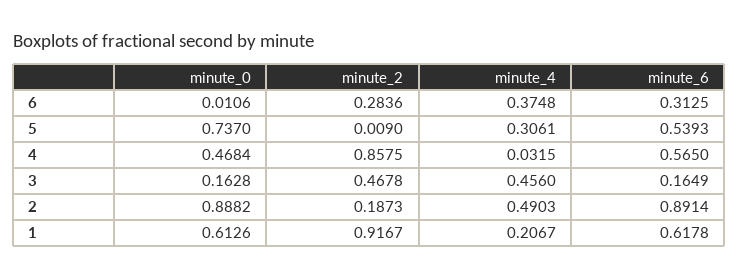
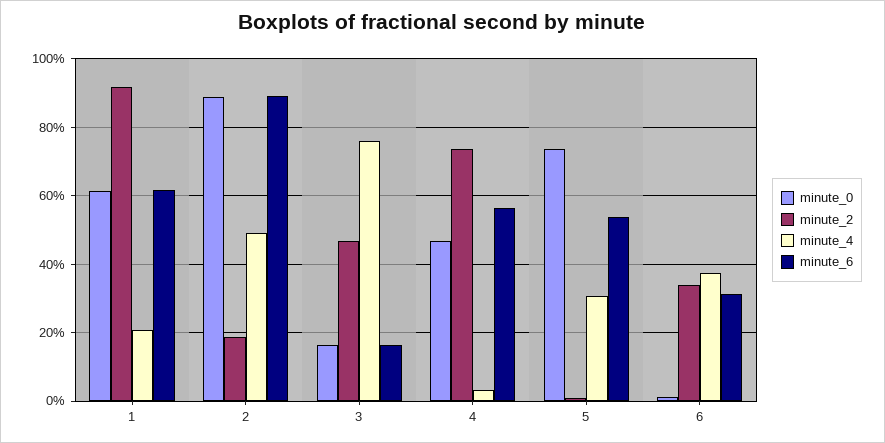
  {
    "minute_0": {
      "6": 0.0106,
      "5": 0.737,
      "4": 0.4684,
      "3": 0.1628,
      "2": 0.8882,
      "1": 0.6126
    },
    "minute_2": {
-     "6": 0.2836,
+     "6": 0.34,
      "5": 0.009,
-     "4": 0.8575,
+     "4": 0.74,
      "3": 0.4678,
      "2": 0.1873,
      "1": 0.9167
    },
    "minute_4": {
      "6": 0.3748,
      "5": 0.3061,
      "4": 0.0315,
-     "3": 0.456,
+     "3": 0.76,
      "2": 0.4903,
      "1": 0.2067
    },
    "minute_6": {
      "6": 0.3125,
      "5": 0.5393,
      "4": 0.565,
      "3": 0.1649,
      "2": 0.8914,
      "1": 0.6178
    }
  }

